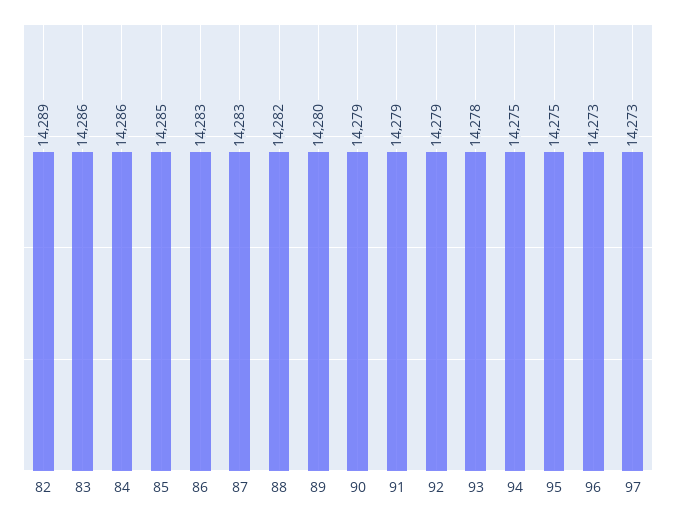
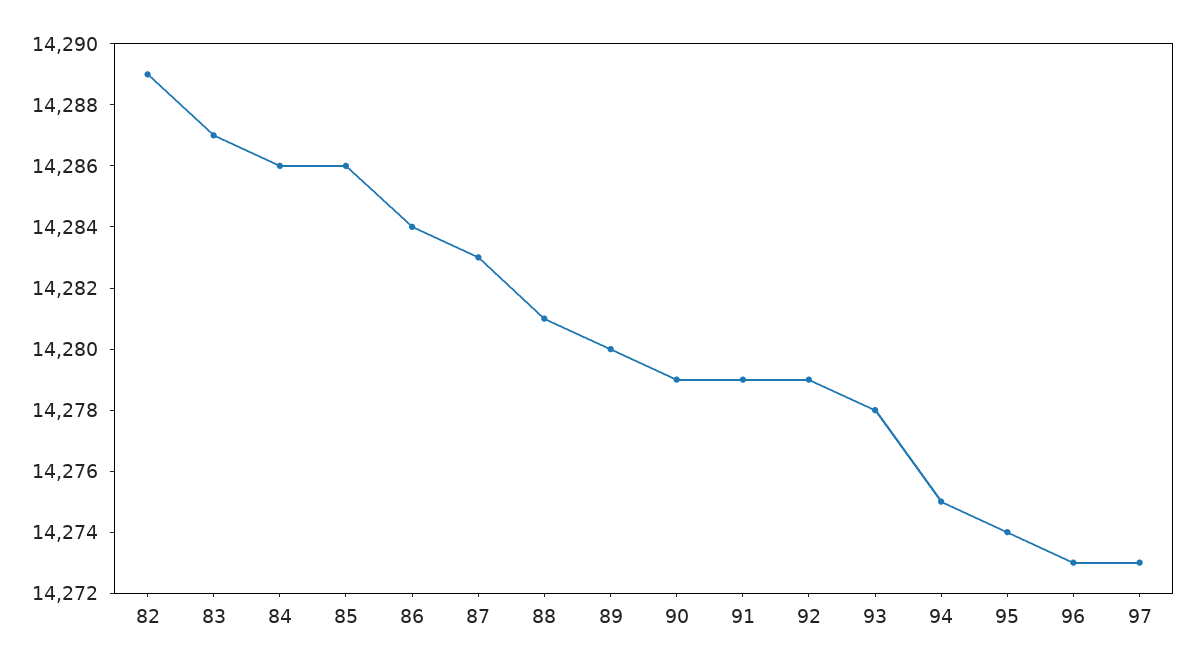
  {
    "82": 14289,
-   "83": 14286,
+   "83": 14287,
    "84": 14286,
-   "85": 14285,
+   "85": 14286,
-   "86": 14283,
+   "86": 14284,
    "87": 14283,
-   "88": 14282,
+   "88": 14281,
    "89": 14280,
    "90": 14279,
    "91": 14279,
    "92": 14279,
    "93": 14278,
    "94": 14275,
-   "95": 14275,
+   "95": 14274,
    "96": 14273,
    "97": 14273
  }

